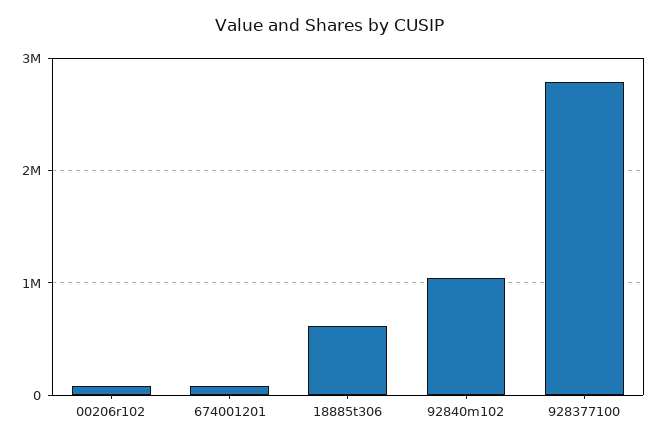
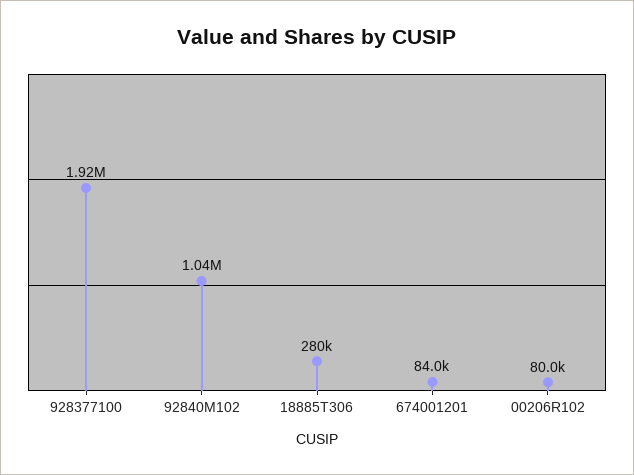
  {
    "00206r102": 80000,
    "674001201": 84000,
-   "18885t306": 600000,
+   "18885t306": 280000,
    "92840m102": 1040000,
-   "928377100": 2800000
+   "928377100": 1920000
  }

